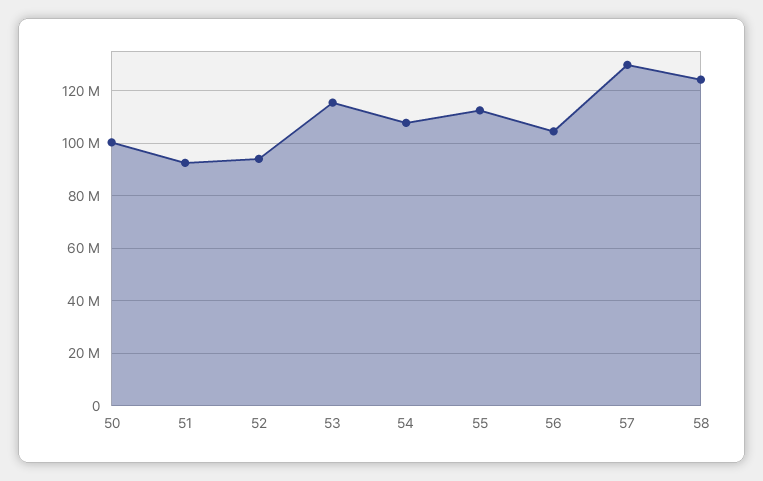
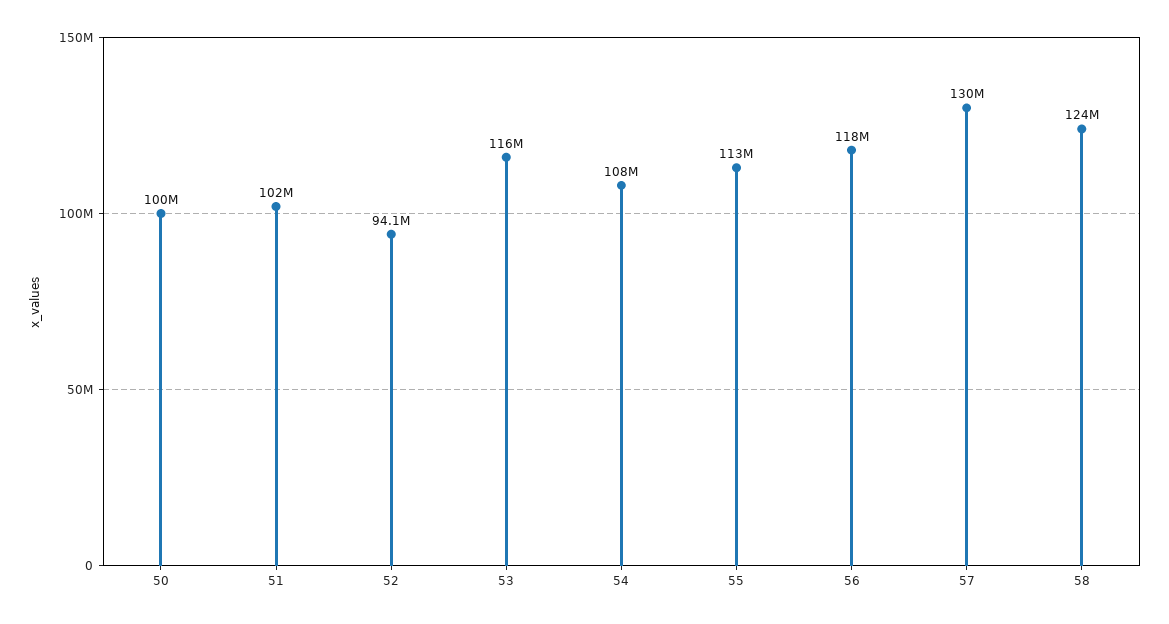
  {
    "50": 100000000,
-   "51": 92500000,
+   "51": 102000000,
    "52": 94100000,
    "53": 116000000,
    "54": 108000000,
    "55": 113000000,
-   "56": 105000000,
+   "56": 118000000,
    "57": 130000000,
    "58": 124000000
  }

